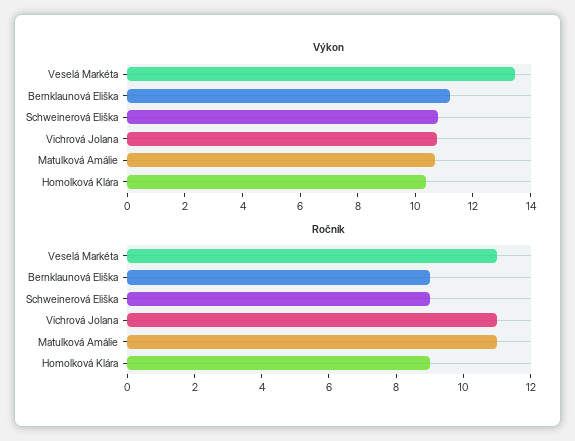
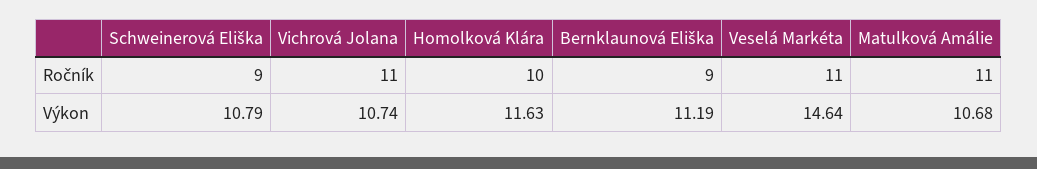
  {
    "Výkon": {
-     "Veselá Markéta": 13.5,
+     "Veselá Markéta": 14.64,
      "Bernklaunová Eliška": 11.19,
      "Schweinerová Eliška": 10.79,
      "Vichrová Jolana": 10.74,
      "Matulková Amálie": 10.68,
-     "Homolková Klára": 10.5
+     "Homolková Klára": 11.63
    },
    "Ročník": {
      "Veselá Markéta": 11,
      "Bernklaunová Eliška": 9,
      "Schweinerová Eliška": 9,
      "Vichrová Jolana": 11,
      "Matulková Amálie": 11,
-     "Homolková Klára": 9
+     "Homolková Klára": 10
    }
  }

